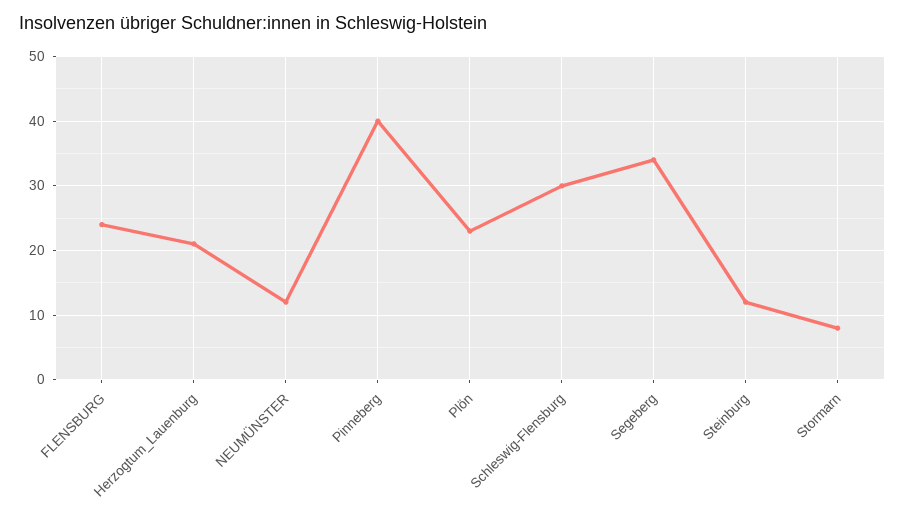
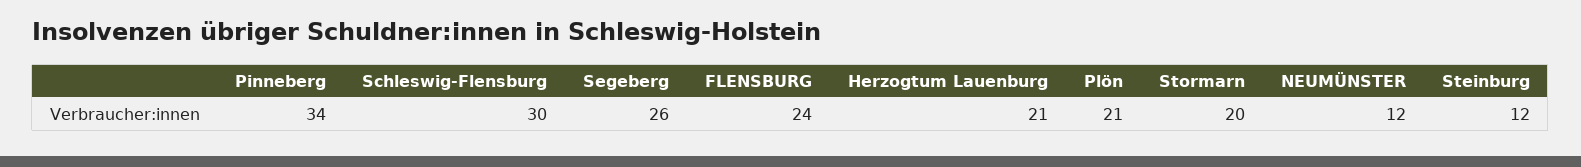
  {
    "FLENSBURG": 24,
    "Herzogtum_Lauenburg": 21,
    "NEUMÜNSTER": 12,
-   "Pinneberg": 40,
+   "Pinneberg": 34,
-   "Plön": 23,
+   "Plön": 21,
    "Schleswig-Flensburg": 30,
-   "Segeberg": 34,
+   "Segeberg": 26,
    "Steinburg": 12,
-   "Stormarn": 8
+   "Stormarn": 20
  }

